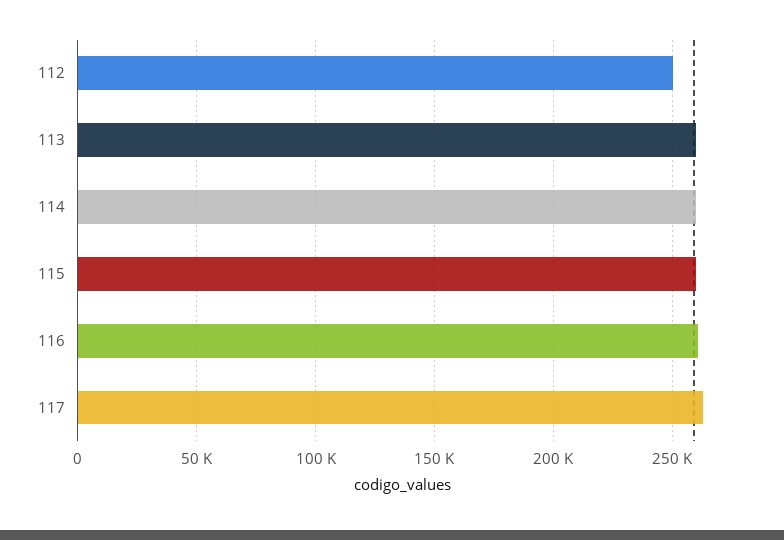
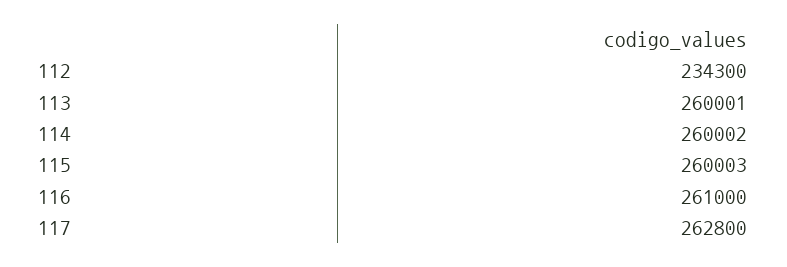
  {
-   "112": 250000,
+   "112": 234300,
    "113": 260001,
    "114": 260002,
    "115": 260003,
    "116": 261000,
    "117": 262800
  }

